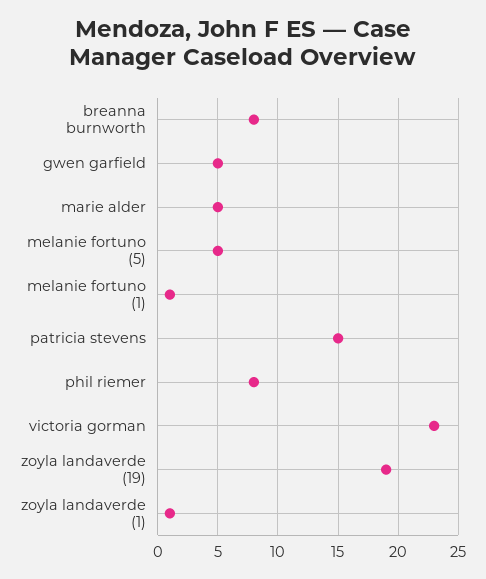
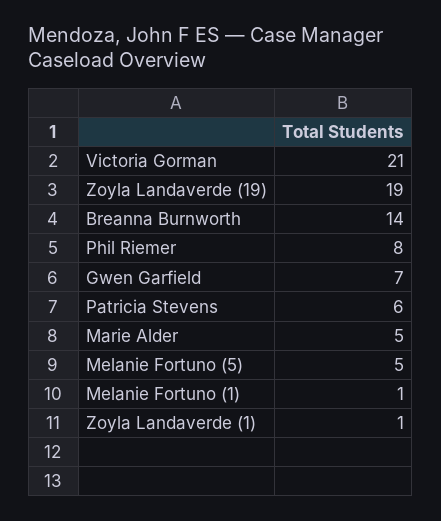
  {
-   "breanna burnworth": 8,
+   "breanna burnworth": 14,
-   "gwen garfield": 5,
+   "gwen garfield": 7,
    "marie alder": 5,
    "melanie fortuno (5)": 5,
    "melanie fortuno (1)": 1,
-   "patricia stevens": 15,
+   "patricia stevens": 6,
    "phil riemer": 8,
-   "victoria gorman": 23,
+   "victoria gorman": 21,
    "zoyla landaverde (19)": 19,
    "zoyla landaverde (1)": 1
  }

